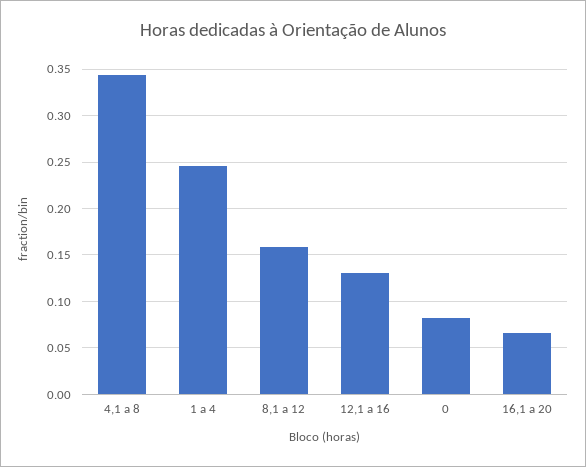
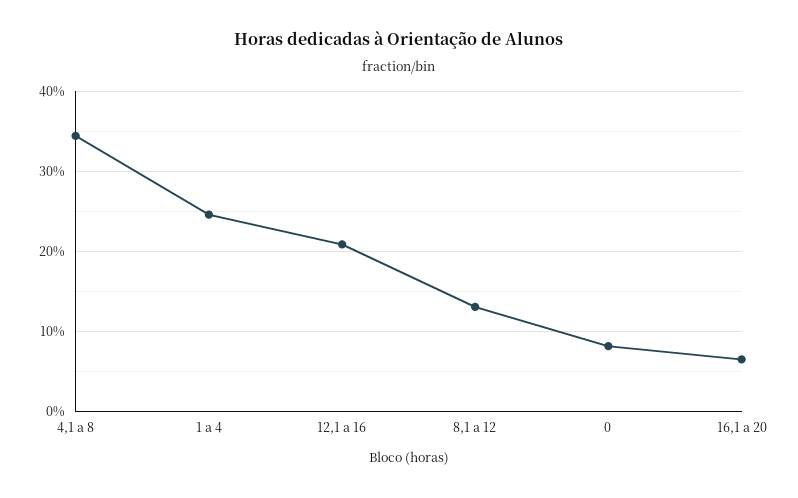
  {
    "4,1 a 8": 0.34,
    "1 a 4": 0.25,
-   "8,1 a 12": 0.16,
+   "8,1 a 12": 0.13,
-   "12,1 a 16": 0.13,
+   "12,1 a 16": 0.21,
    "0": 0.08,
    "16,1 a 20": 0.07
  }

